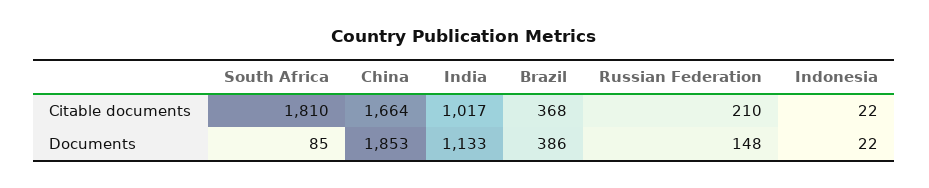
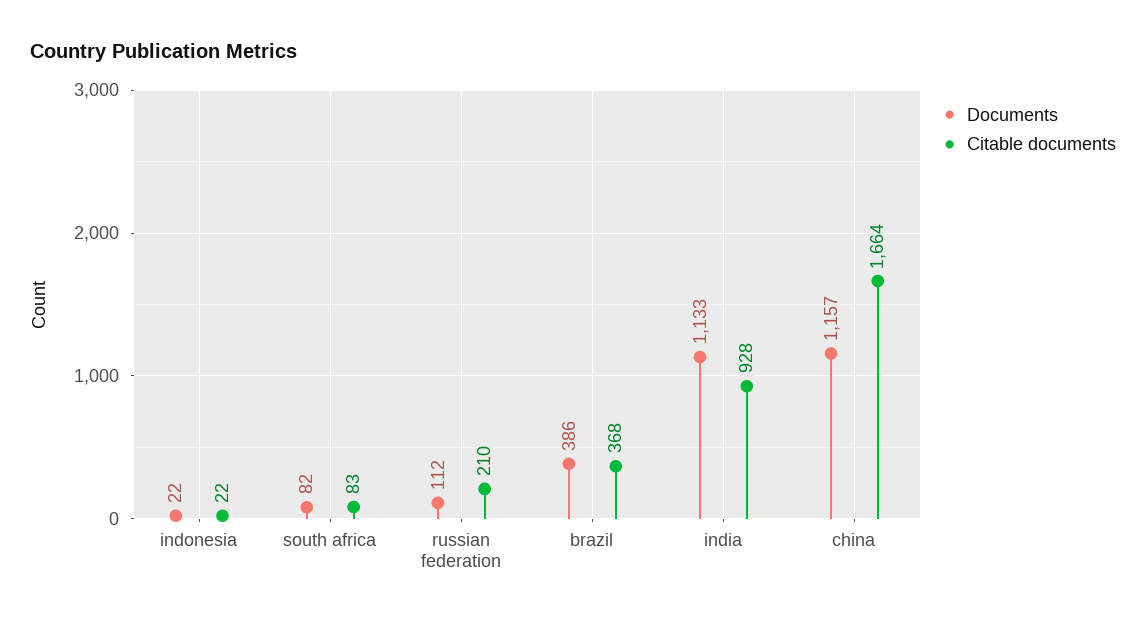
  {
    "Citable documents": {
-     "South Africa": 1810,
+     "South Africa": 83,
      "China": 1664,
-     "India": 1017,
+     "India": 928,
      "Brazil": 368,
      "Russian Federation": 210,
      "Indonesia": 22
    },
    "Documents": {
-     "South Africa": 85,
+     "South Africa": 82,
-     "China": 1853,
+     "China": 1157,
      "India": 1133,
      "Brazil": 386,
-     "Russian Federation": 148,
+     "Russian Federation": 112,
      "Indonesia": 22
    }
  }

